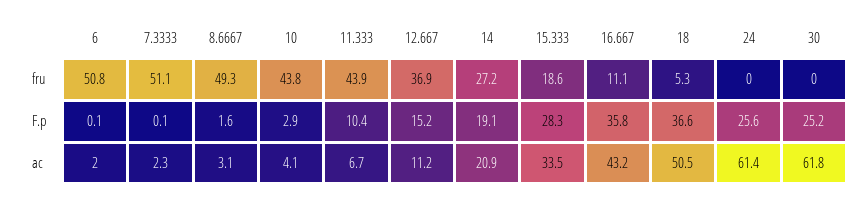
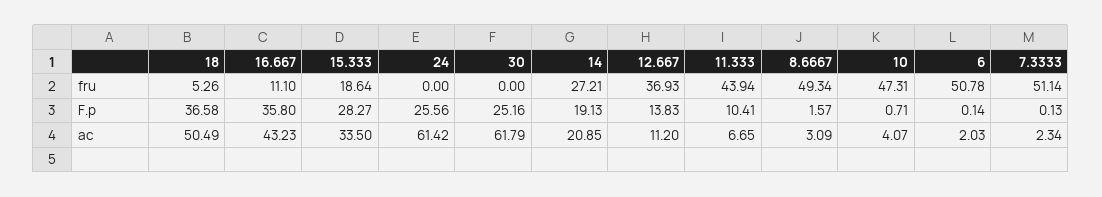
  {
    "6": {
      "fru": 50.78,
      "F.p": 0.14,
      "ac": 2.03
    },
    "7.3333": {
      "fru": 51.14,
      "F.p": 0.13,
      "ac": 2.34
    },
    "8.6667": {
      "fru": 49.34,
      "F.p": 1.57,
      "ac": 3.09
    },
    "10": {
-     "fru": 43.8,
+     "fru": 47.31,
-     "F.p": 2.9,
+     "F.p": 0.71,
      "ac": 4.07
    },
    "11.333": {
      "fru": 43.94,
      "F.p": 10.41,
      "ac": 6.65
    },
    "12.667": {
      "fru": 36.93,
-     "F.p": 15.2,
+     "F.p": 13.83,
      "ac": 11.2
    },
    "14": {
      "fru": 27.21,
      "F.p": 19.13,
      "ac": 20.85
    },
    "15.333": {
      "fru": 18.64,
      "F.p": 28.27,
      "ac": 33.5
    },
    "16.667": {
      "fru": 11.1,
      "F.p": 35.8,
      "ac": 43.23
    },
    "18": {
      "fru": 5.26,
      "F.p": 36.58,
      "ac": 50.49
    },
    "24": {
      "fru": 0,
      "F.p": 25.56,
      "ac": 61.42
    },
    "30": {
      "fru": 0,
      "F.p": 25.16,
      "ac": 61.79
    }
  }

